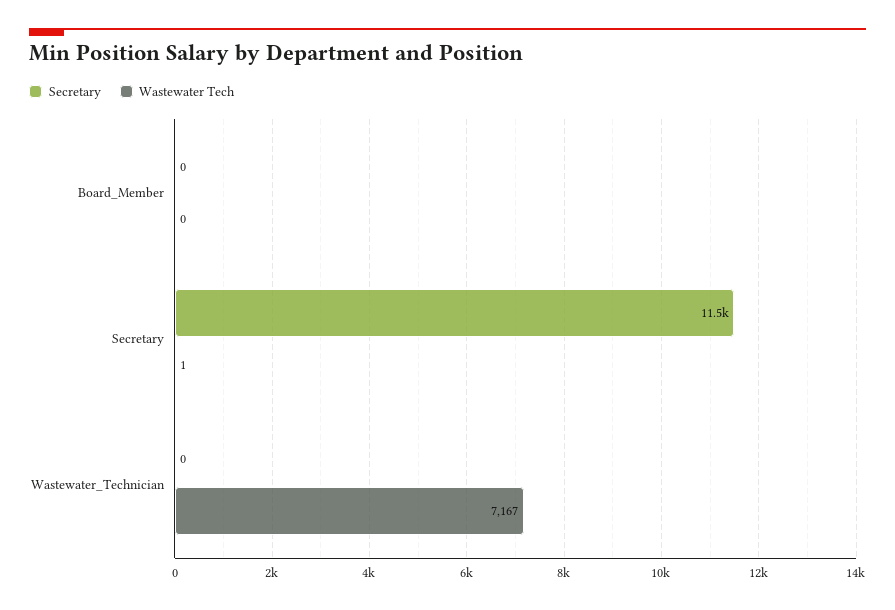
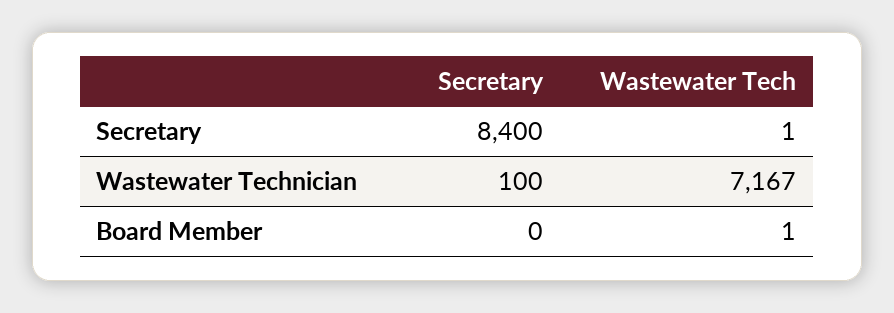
  {
    "Secretary": {
      "Board_Member": 0,
-     "Secretary": 11500,
+     "Secretary": 8400,
-     "Wastewater_Technician": 0
+     "Wastewater_Technician": 100
    },
    "Wastewater Tech": {
-     "Board_Member": 0,
+     "Board_Member": 1,
      "Secretary": 1,
      "Wastewater_Technician": 7167
    }
  }

